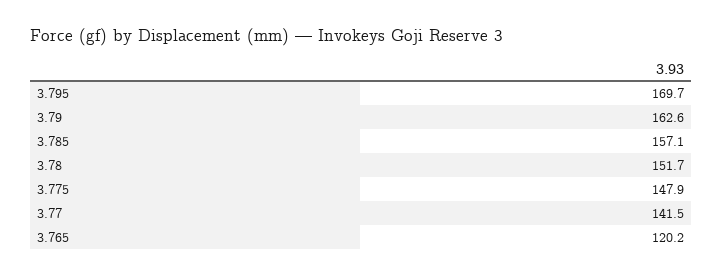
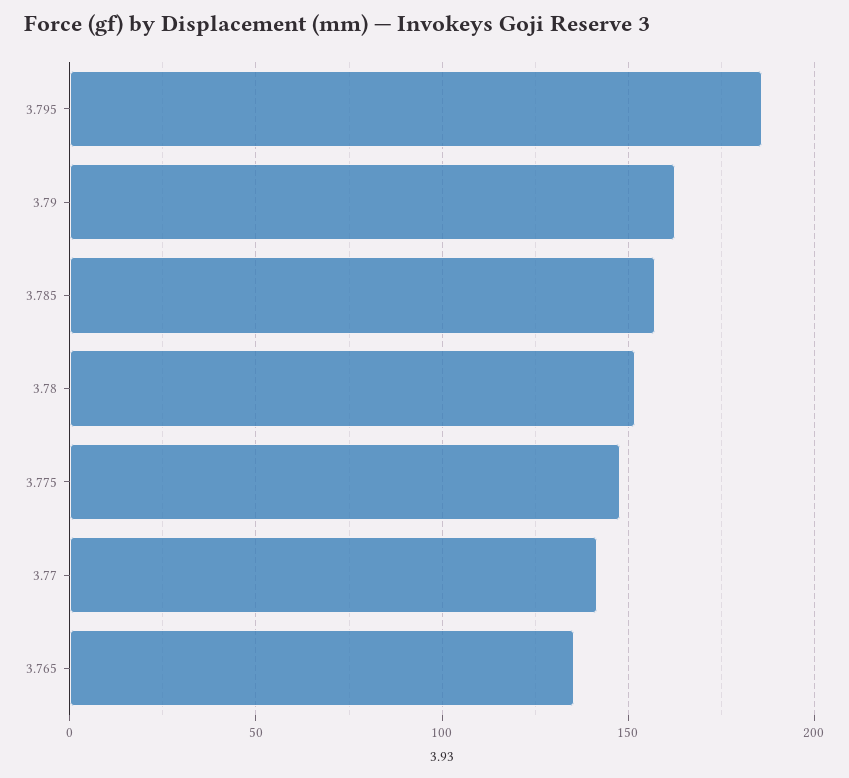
  {
-   "3.795": 169.7,
+   "3.795": 185,
    "3.79": 162.6,
    "3.785": 157.1,
    "3.78": 151.7,
    "3.775": 147.9,
    "3.77": 141.5,
-   "3.765": 120.2
+   "3.765": 135
  }

